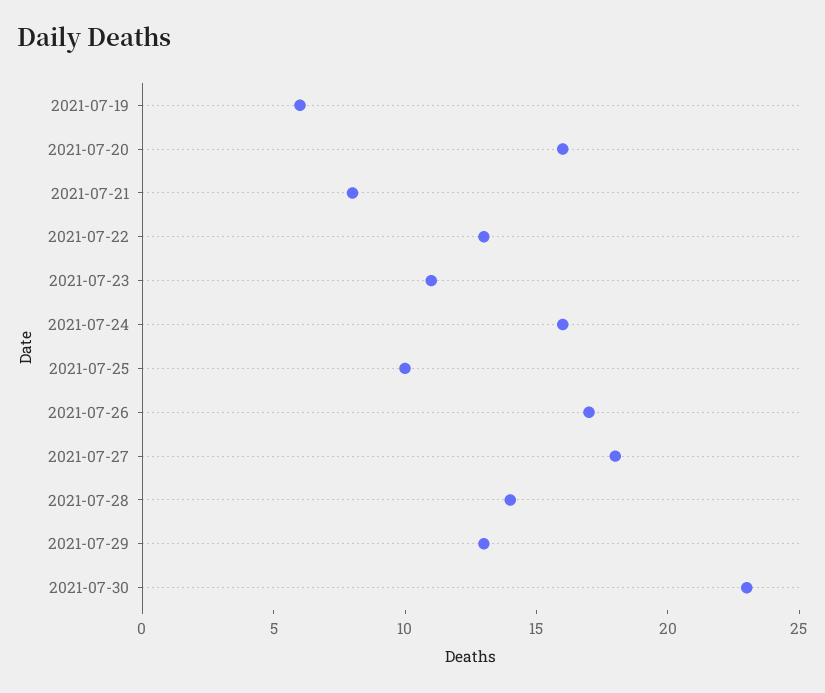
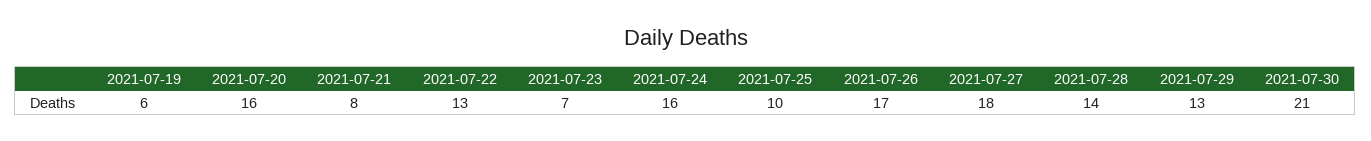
  {
    "2021-07-19": 6,
    "2021-07-20": 16,
    "2021-07-21": 8,
    "2021-07-22": 13,
-   "2021-07-23": 11,
+   "2021-07-23": 7,
    "2021-07-24": 16,
    "2021-07-25": 10,
    "2021-07-26": 17,
    "2021-07-27": 18,
    "2021-07-28": 14,
    "2021-07-29": 13,
-   "2021-07-30": 23
+   "2021-07-30": 21
  }

